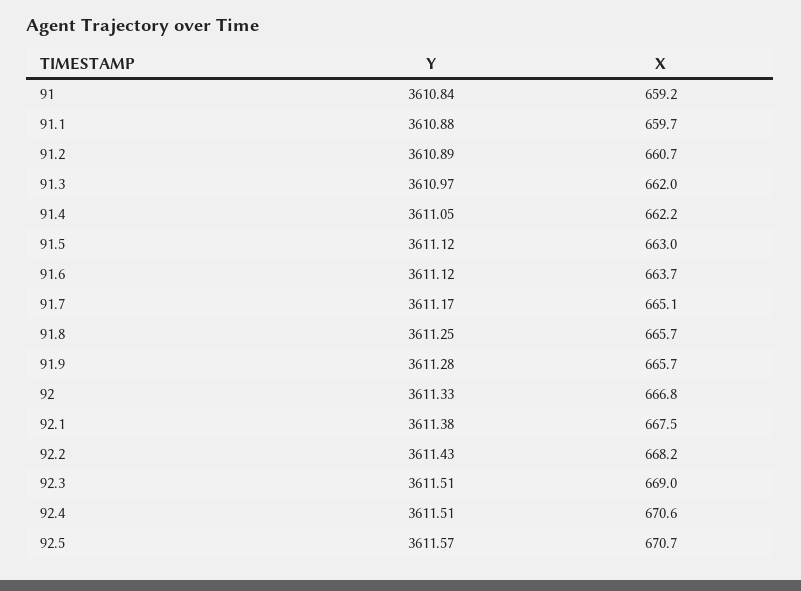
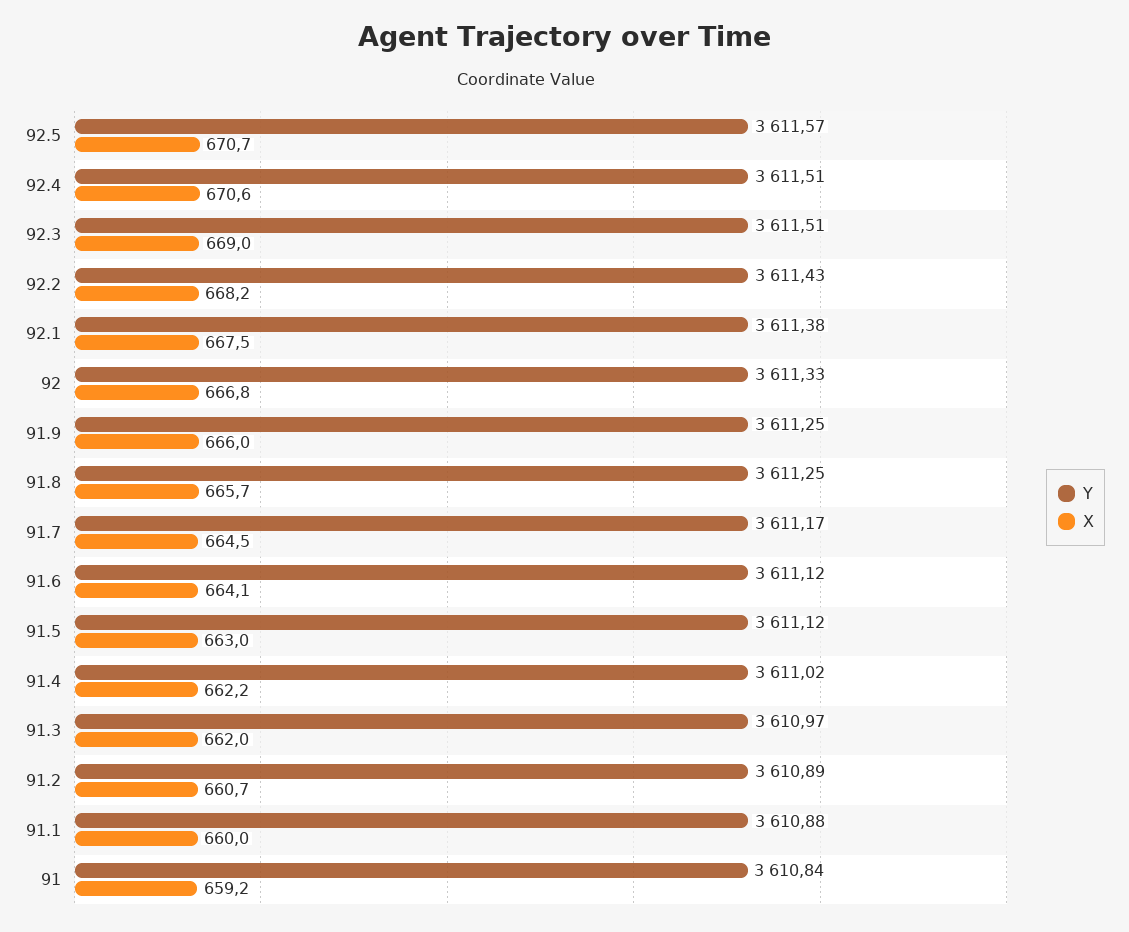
  {
    "Y": {
      "91": 3610.84,
      "91.1": 3610.88,
      "91.2": 3610.89,
      "91.3": 3610.97,
-     "91.4": 3611.05,
+     "91.4": 3611.02,
      "91.5": 3611.12,
      "91.6": 3611.12,
      "91.7": 3611.17,
      "91.8": 3611.25,
-     "91.9": 3611.28,
+     "91.9": 3611.25,
      "92": 3611.33,
      "92.1": 3611.38,
      "92.2": 3611.43,
      "92.3": 3611.51,
      "92.4": 3611.51,
      "92.5": 3611.57
    },
    "X": {
      "91": 659.2,
-     "91.1": 659.7,
+     "91.1": 660,
      "91.2": 660.7,
      "91.3": 662,
      "91.4": 662.2,
      "91.5": 663,
-     "91.6": 663.7,
+     "91.6": 664.1,
-     "91.7": 665.1,
+     "91.7": 664.5,
      "91.8": 665.7,
-     "91.9": 665.7,
+     "91.9": 666,
      "92": 666.8,
      "92.1": 667.5,
      "92.2": 668.2,
      "92.3": 669,
      "92.4": 670.6,
      "92.5": 670.7
    }
  }

